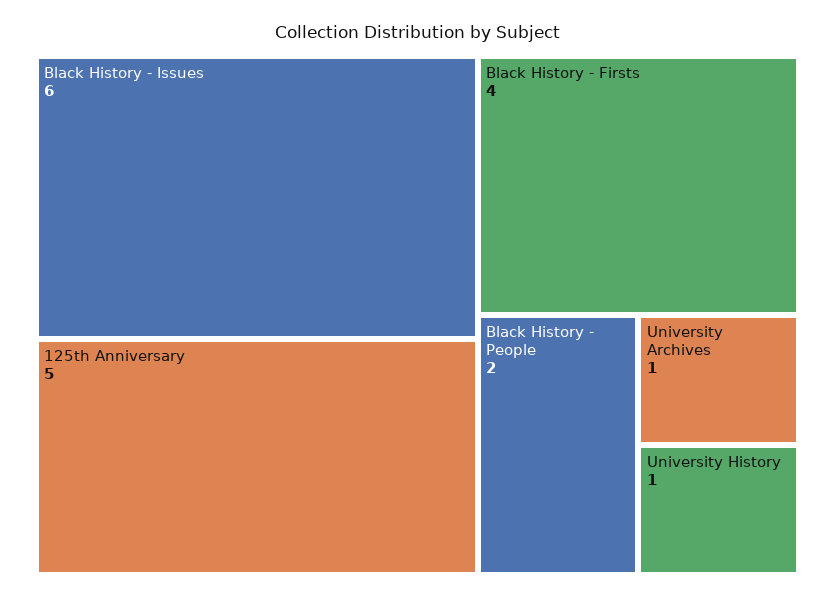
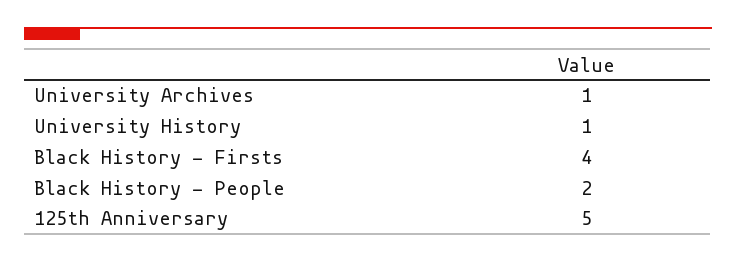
  {
-   "Black History - Issues": 6,
    "125th Anniversary": 5,
    "Black History - Firsts": 4,
    "Black History - People": 2,
    "University Archives": 1,
    "University History": 1
  }

